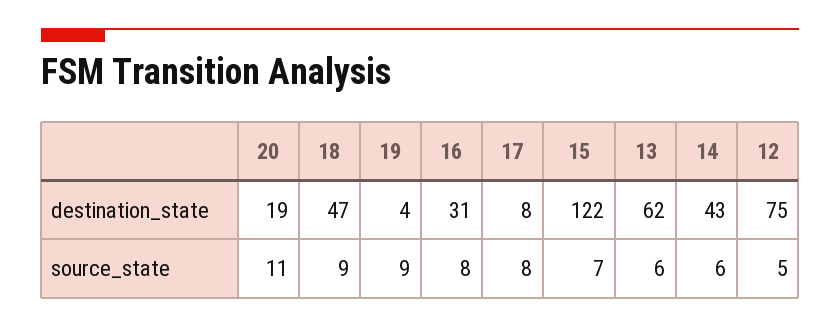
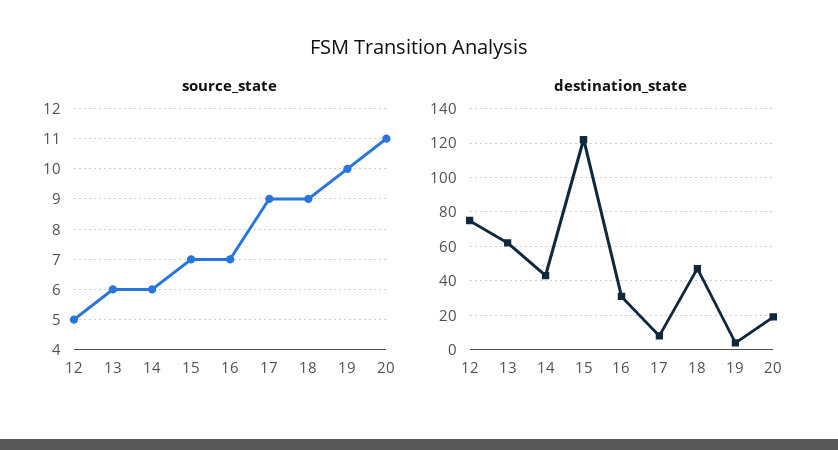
  {
    "destination_state": {
      "20": 19,
      "18": 47,
      "19": 4,
      "16": 31,
      "17": 8,
      "15": 122,
      "13": 62,
      "14": 43,
      "12": 75
    },
    "source_state": {
      "20": 11,
      "18": 9,
-     "19": 9,
+     "19": 10,
-     "16": 8,
+     "16": 7,
-     "17": 8,
+     "17": 9,
      "15": 7,
      "13": 6,
      "14": 6,
      "12": 5
    }
  }

